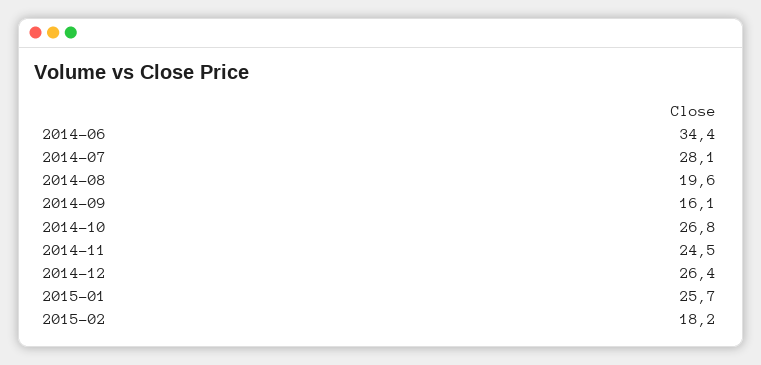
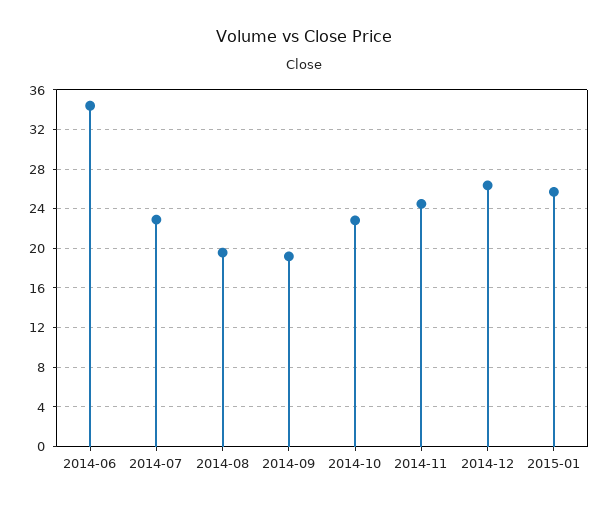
  {
    "2014-06": 34.4,
-   "2014-07": 28.1,
+   "2014-07": 23,
    "2014-08": 19.6,
-   "2014-09": 16.1,
+   "2014-09": 19,
-   "2014-10": 26.8,
+   "2014-10": 23,
    "2014-11": 24.5,
    "2014-12": 26.4,
-   "2015-01": 25.7,
+   "2015-01": 25.7
-   "2015-02": 18.2
  }

